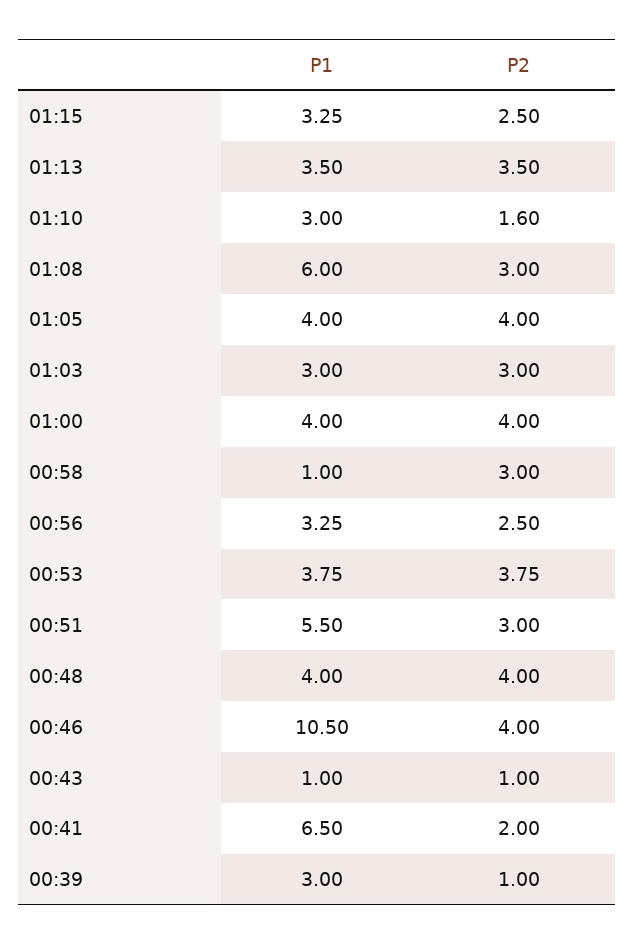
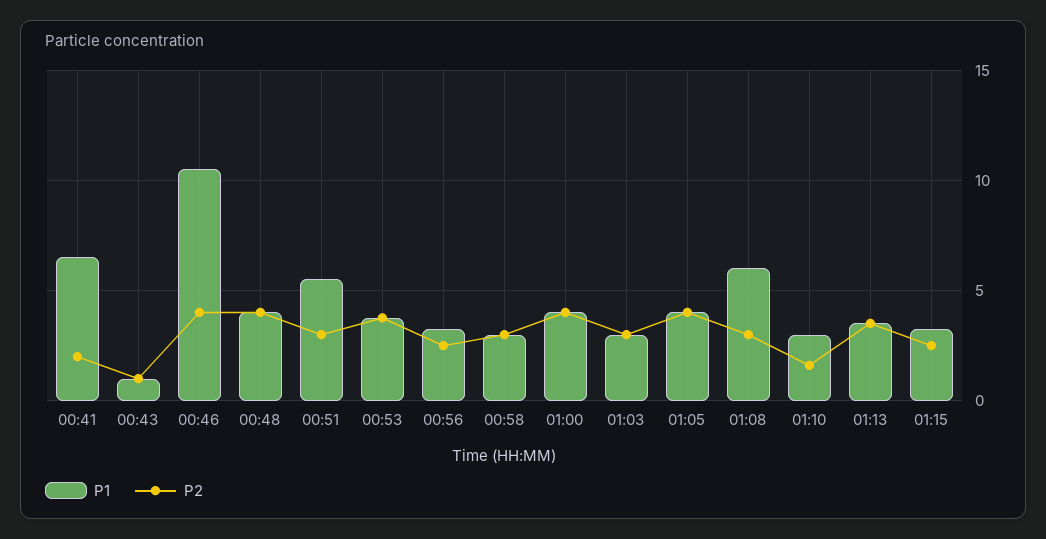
  {
    "P1": {
      "01:15": 3.25,
      "01:13": 3.5,
      "01:10": 3,
      "01:08": 6,
      "01:05": 4,
      "01:03": 3,
      "01:00": 4,
-     "00:58": 1,
+     "00:58": 3,
      "00:56": 3.25,
      "00:53": 3.75,
      "00:51": 5.5,
      "00:48": 4,
      "00:46": 10.5,
      "00:43": 1,
-     "00:41": 6.5,
+     "00:41": 6.5
-     "00:39": 3
    },
    "P2": {
      "01:15": 2.5,
      "01:13": 3.5,
      "01:10": 1.6,
      "01:08": 3,
      "01:05": 4,
      "01:03": 3,
      "01:00": 4,
      "00:58": 3,
      "00:56": 2.5,
      "00:53": 3.75,
      "00:51": 3,
      "00:48": 4,
      "00:46": 4,
      "00:43": 1,
-     "00:41": 2,
+     "00:41": 2
-     "00:39": 1
    }
  }

